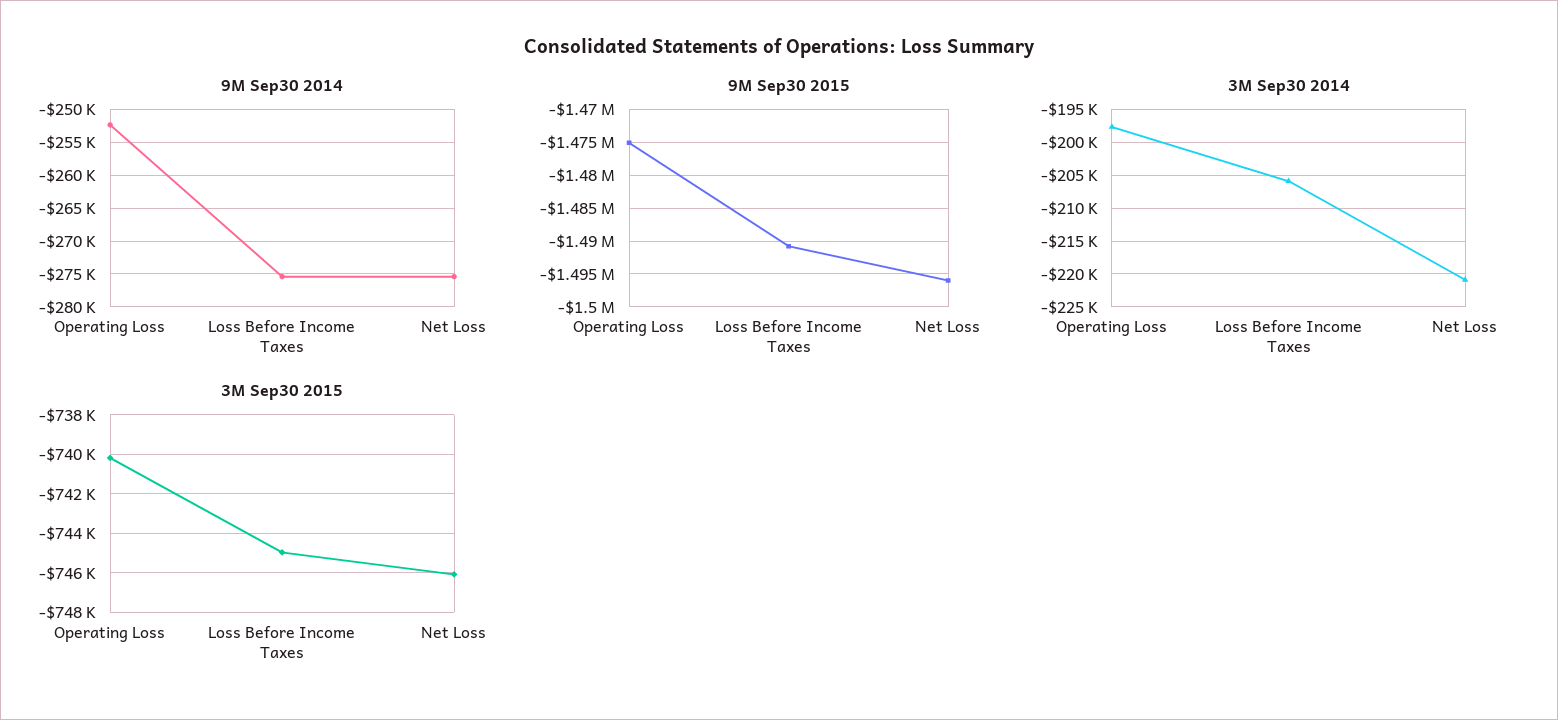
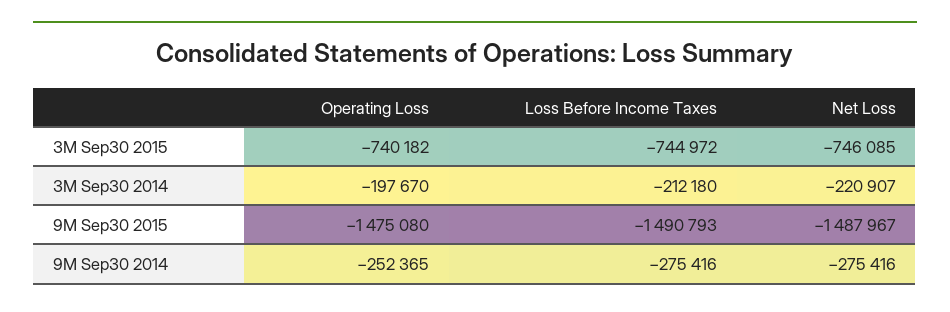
  {
    "9M Sep30 2014": {
      "Operating Loss": -252365,
      "Loss Before Income Taxes": -275416,
      "Net Loss": -275416
    },
    "9M Sep30 2015": {
      "Operating Loss": -1475080,
      "Loss Before Income Taxes": -1490793,
-     "Net Loss": -1496000
+     "Net Loss": -1487967
    },
    "3M Sep30 2014": {
      "Operating Loss": -197670,
-     "Loss Before Income Taxes": -206000,
+     "Loss Before Income Taxes": -212180,
      "Net Loss": -220907
    },
    "3M Sep30 2015": {
      "Operating Loss": -740182,
      "Loss Before Income Taxes": -744972,
      "Net Loss": -746085
    }
  }

